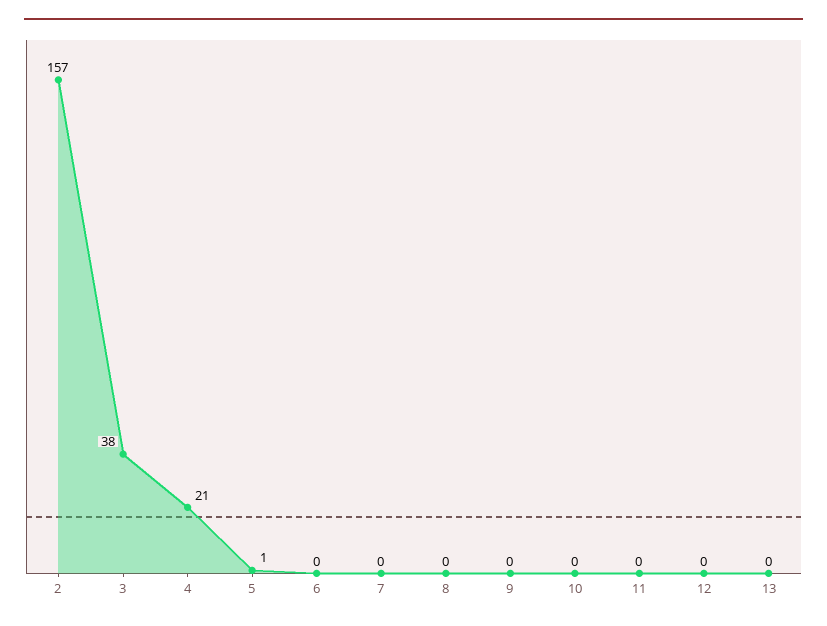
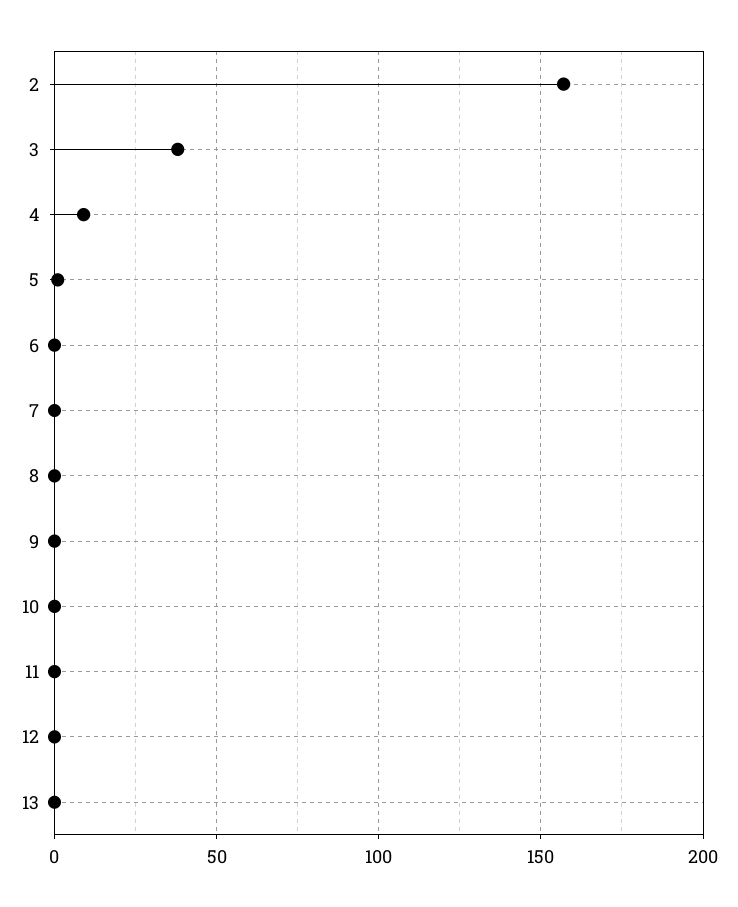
  {
    "2": 157,
    "3": 38,
-   "4": 21,
+   "4": 10,
    "5": 1,
    "6": 0,
    "7": 0,
    "8": 0,
    "9": 0,
    "10": 0,
    "11": 0,
    "12": 0,
    "13": 0
  }

